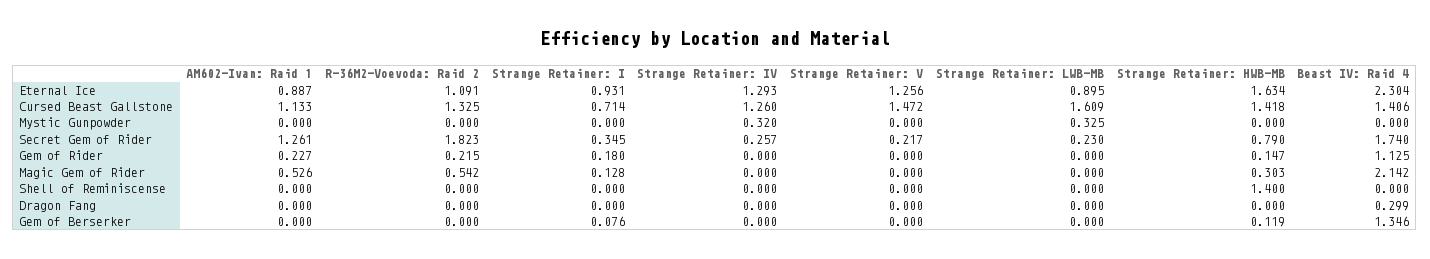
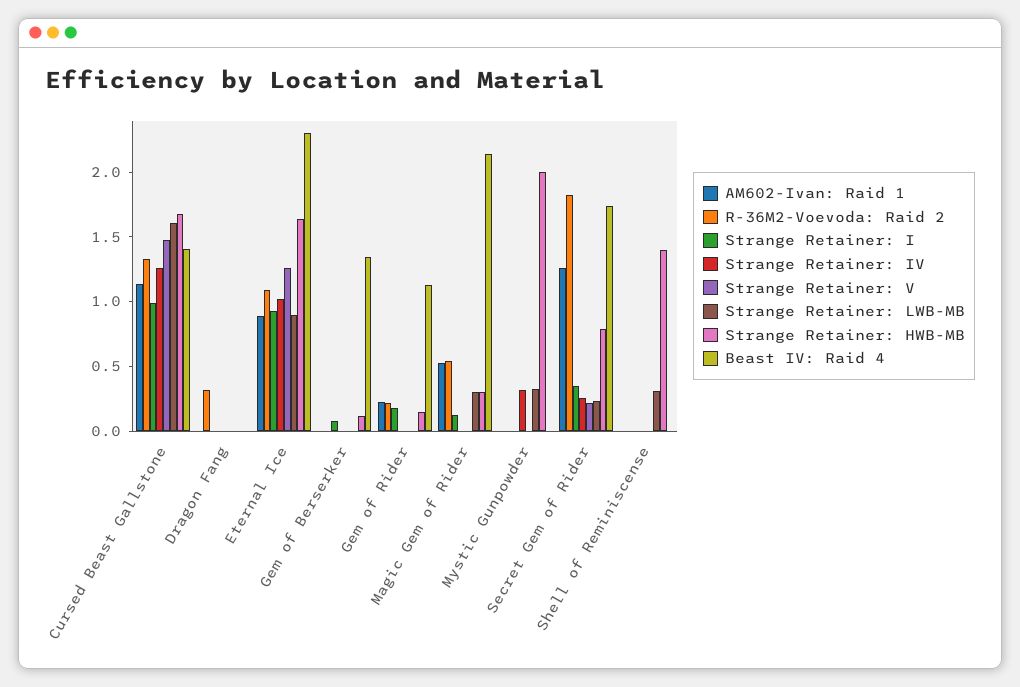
  {
    "AM602-Ivan: Raid 1": {
      "Eternal Ice": 0.887,
      "Cursed Beast Gallstone": 1.133,
      "Mystic Gunpowder": 0,
      "Secret Gem of Rider": 1.261,
      "Gem of Rider": 0.227,
      "Magic Gem of Rider": 0.526,
      "Shell of Reminiscense": 0,
      "Dragon Fang": 0,
      "Gem of Berserker": 0
    },
    "R-36M2-Voevoda: Raid 2": {
      "Eternal Ice": 1.091,
      "Cursed Beast Gallstone": 1.325,
      "Mystic Gunpowder": 0,
      "Secret Gem of Rider": 1.823,
      "Gem of Rider": 0.215,
      "Magic Gem of Rider": 0.542,
      "Shell of Reminiscense": 0,
-     "Dragon Fang": 0,
+     "Dragon Fang": 0.3,
      "Gem of Berserker": 0
    },
    "Strange Retainer: I": {
      "Eternal Ice": 0.931,
-     "Cursed Beast Gallstone": 0.714,
+     "Cursed Beast Gallstone": 1,
      "Mystic Gunpowder": 0,
      "Secret Gem of Rider": 0.345,
      "Gem of Rider": 0.18,
      "Magic Gem of Rider": 0.128,
      "Shell of Reminiscense": 0,
      "Dragon Fang": 0,
      "Gem of Berserker": 0.076
    },
    "Strange Retainer: IV": {
-     "Eternal Ice": 1.293,
+     "Eternal Ice": 1,
      "Cursed Beast Gallstone": 1.26,
      "Mystic Gunpowder": 0.32,
      "Secret Gem of Rider": 0.257,
      "Gem of Rider": 0,
      "Magic Gem of Rider": 0,
      "Shell of Reminiscense": 0,
      "Dragon Fang": 0,
      "Gem of Berserker": 0
    },
    "Strange Retainer: V": {
      "Eternal Ice": 1.256,
      "Cursed Beast Gallstone": 1.472,
      "Mystic Gunpowder": 0,
      "Secret Gem of Rider": 0.217,
      "Gem of Rider": 0,
      "Magic Gem of Rider": 0,
      "Shell of Reminiscense": 0,
      "Dragon Fang": 0,
      "Gem of Berserker": 0
    },
    "Strange Retainer: LWB-MB": {
      "Eternal Ice": 0.895,
      "Cursed Beast Gallstone": 1.609,
      "Mystic Gunpowder": 0.325,
      "Secret Gem of Rider": 0.23,
      "Gem of Rider": 0,
-     "Magic Gem of Rider": 0,
+     "Magic Gem of Rider": 0.3,
-     "Shell of Reminiscense": 0,
+     "Shell of Reminiscense": 0.3,
      "Dragon Fang": 0,
      "Gem of Berserker": 0
    },
    "Strange Retainer: HWB-MB": {
      "Eternal Ice": 1.634,
-     "Cursed Beast Gallstone": 1.418,
+     "Cursed Beast Gallstone": 1.7,
-     "Mystic Gunpowder": 0,
+     "Mystic Gunpowder": 2,
      "Secret Gem of Rider": 0.79,
      "Gem of Rider": 0.147,
      "Magic Gem of Rider": 0.303,
      "Shell of Reminiscense": 1.4,
      "Dragon Fang": 0,
      "Gem of Berserker": 0.119
    },
    "Beast IV: Raid 4": {
      "Eternal Ice": 2.304,
      "Cursed Beast Gallstone": 1.406,
      "Mystic Gunpowder": 0,
      "Secret Gem of Rider": 1.74,
      "Gem of Rider": 1.125,
      "Magic Gem of Rider": 2.142,
      "Shell of Reminiscense": 0,
-     "Dragon Fang": 0.299,
+     "Dragon Fang": 0,
      "Gem of Berserker": 1.346
    }
  }

